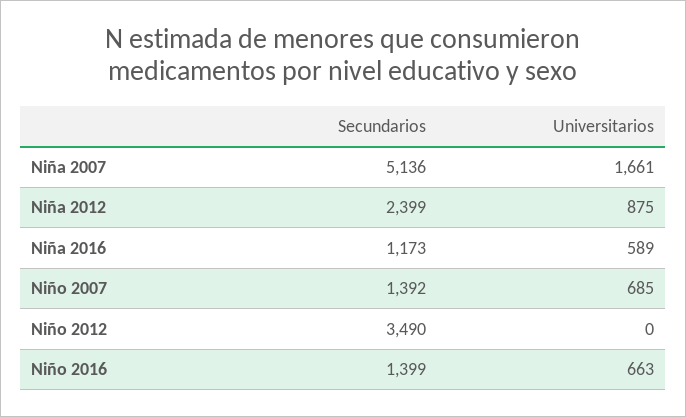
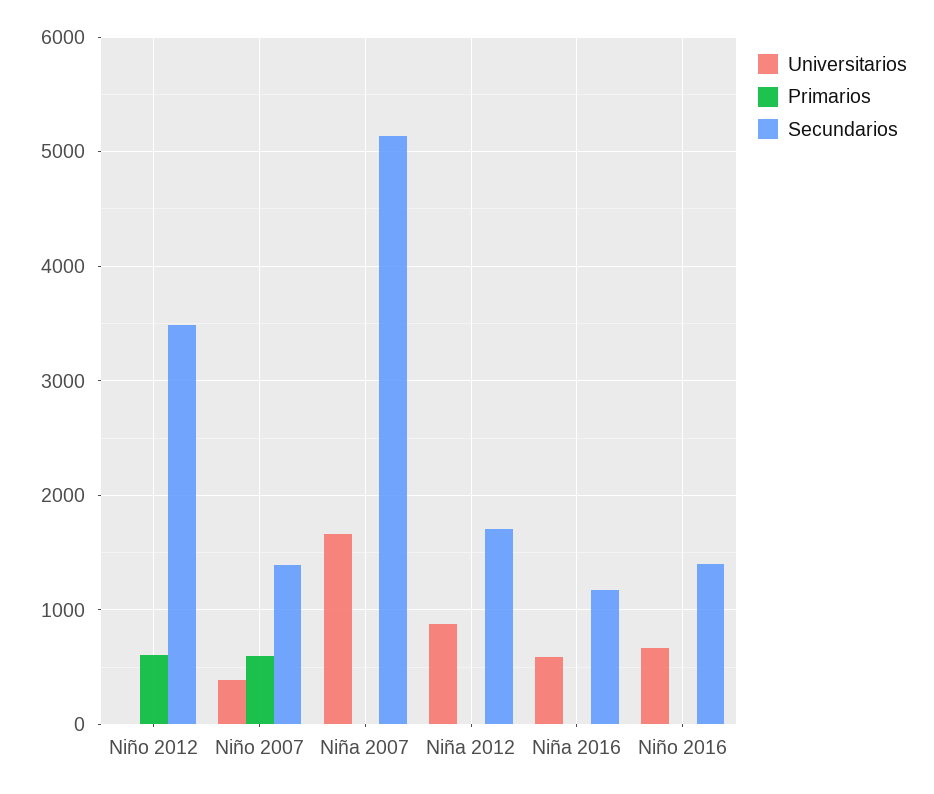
  {
    "Secundarios": {
      "Niña 2007": 5136,
-     "Niña 2012": 2399,
+     "Niña 2012": 1700,
      "Niña 2016": 1173,
      "Niño 2007": 1392,
      "Niño 2012": 3490,
      "Niño 2016": 1399
    },
    "Universitarios": {
      "Niña 2007": 1661,
      "Niña 2012": 875,
      "Niña 2016": 589,
-     "Niño 2007": 685,
+     "Niño 2007": 400,
      "Niño 2012": 0,
      "Niño 2016": 663
-   }
+   },
+   "Primarios": {
+     "Niño 2012": 600,
+     "Niño 2007": 600,
+     "Niña 2007": 0,
+     "Niña 2012": 0,
+     "Niña 2016": 0,
+     "Niño 2016": 0
+   }
  }

